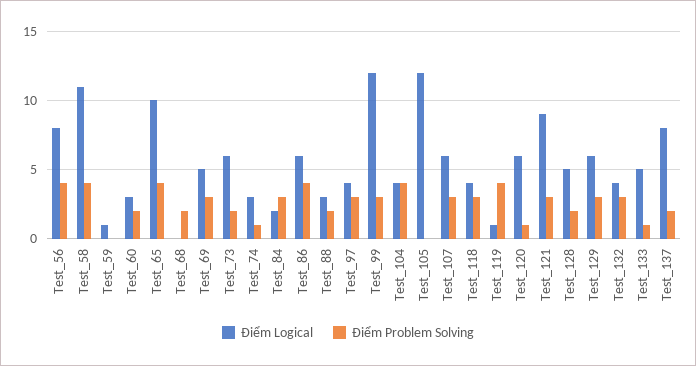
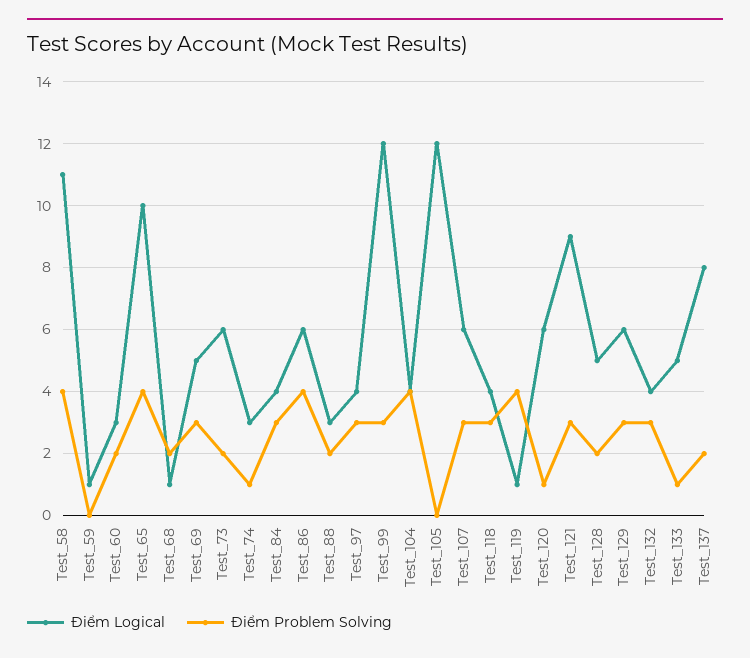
  {
    "Điểm Logical": {
-     "Test_56": 8,
      "Test_58": 11,
      "Test_59": 1,
      "Test_60": 3,
      "Test_65": 10,
-     "Test_68": 0,
+     "Test_68": 1,
      "Test_69": 5,
      "Test_73": 6,
      "Test_74": 3,
-     "Test_84": 2,
+     "Test_84": 4,
      "Test_86": 6,
      "Test_88": 3,
      "Test_97": 4,
      "Test_99": 12,
      "Test_104": 4,
      "Test_105": 12,
      "Test_107": 6,
      "Test_118": 4,
      "Test_119": 1,
      "Test_120": 6,
      "Test_121": 9,
      "Test_128": 5,
      "Test_129": 6,
      "Test_132": 4,
      "Test_133": 5,
      "Test_137": 8
    },
    "Điểm Problem Solving": {
-     "Test_56": 4,
      "Test_58": 4,
      "Test_59": 0,
      "Test_60": 2,
      "Test_65": 4,
      "Test_68": 2,
      "Test_69": 3,
      "Test_73": 2,
      "Test_74": 1,
      "Test_84": 3,
      "Test_86": 4,
      "Test_88": 2,
      "Test_97": 3,
      "Test_99": 3,
      "Test_104": 4,
      "Test_105": 0,
      "Test_107": 3,
      "Test_118": 3,
      "Test_119": 4,
      "Test_120": 1,
      "Test_121": 3,
      "Test_128": 2,
      "Test_129": 3,
      "Test_132": 3,
      "Test_133": 1,
      "Test_137": 2
    }
  }

